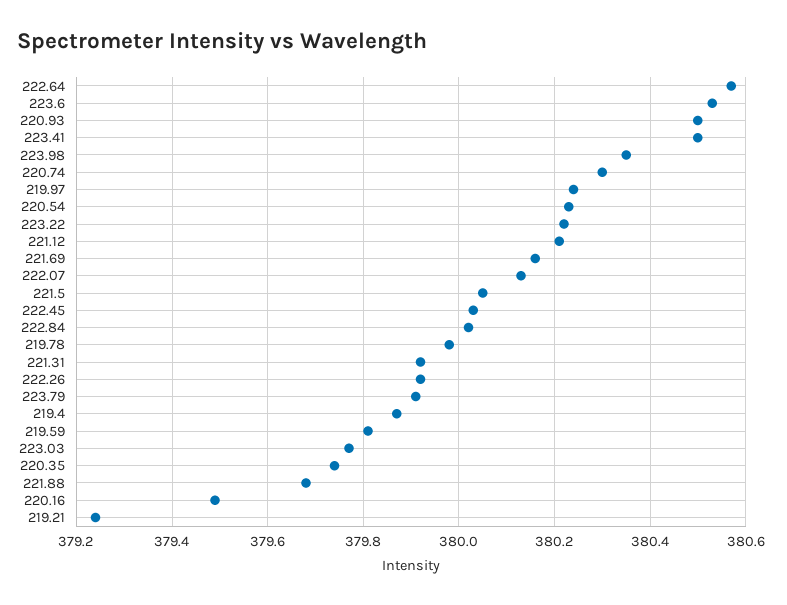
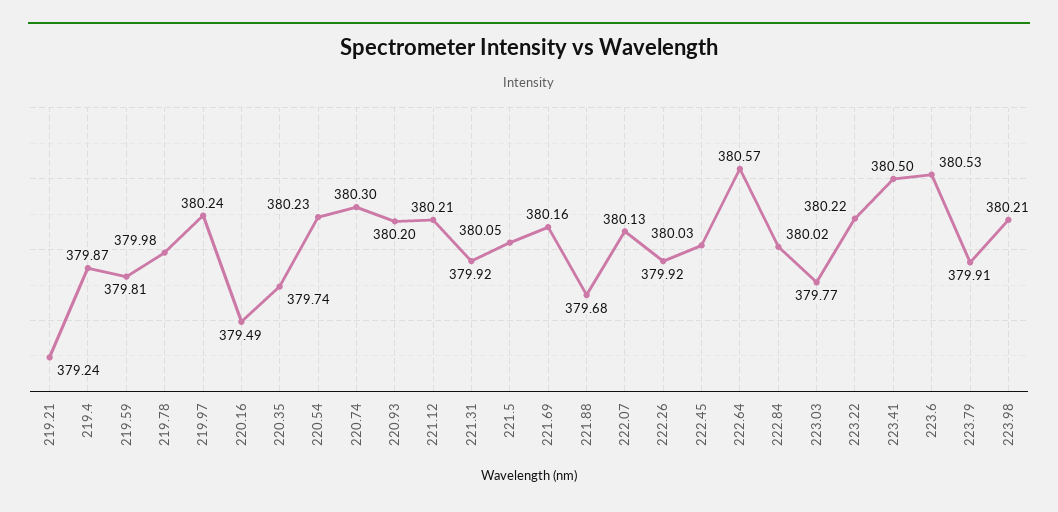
  {
    "222.64": 380.57,
    "223.6": 380.53,
-   "220.93": 380.5,
+   "220.93": 380.2,
    "223.41": 380.5,
-   "223.98": 380.35,
+   "223.98": 380.21,
    "220.74": 380.3,
    "219.97": 380.24,
    "220.54": 380.23,
    "223.22": 380.22,
    "221.12": 380.21,
    "221.69": 380.16,
    "222.07": 380.13,
    "221.5": 380.05,
    "222.45": 380.03,
    "222.84": 380.02,
    "219.78": 379.98,
    "221.31": 379.92,
    "222.26": 379.92,
    "223.79": 379.91,
    "219.4": 379.87,
    "219.59": 379.81,
    "223.03": 379.77,
    "220.35": 379.74,
    "221.88": 379.68,
    "220.16": 379.49,
    "219.21": 379.24
  }

